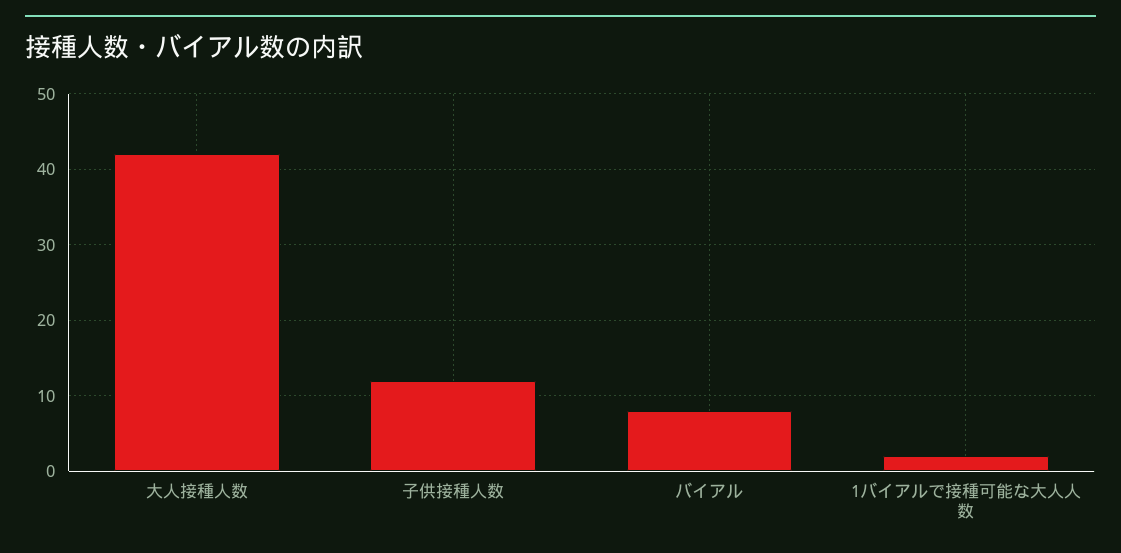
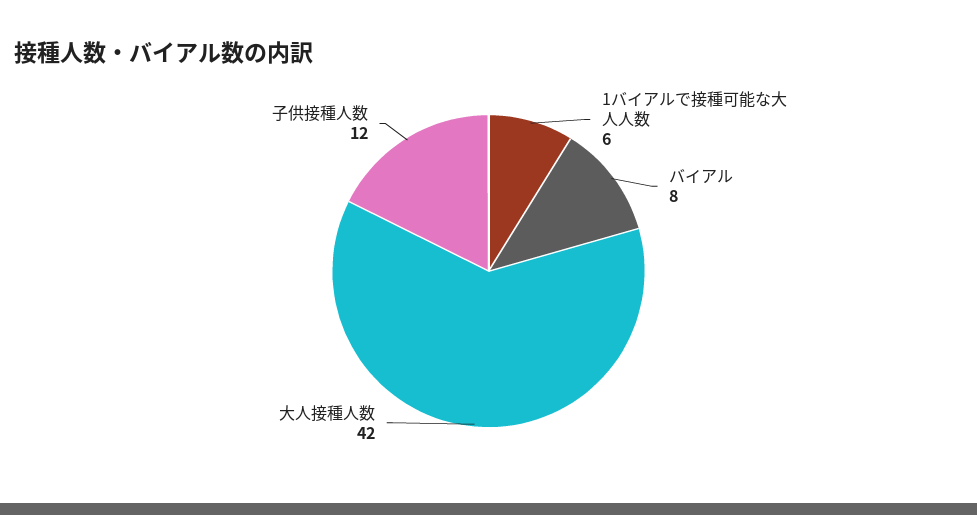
  {
    "大人接種人数": 42,
    "子供接種人数": 12,
    "バイアル": 8,
-   "1バイアルで接種可能な大人人数": 2
+   "1バイアルで接種可能な大人人数": 6
  }

